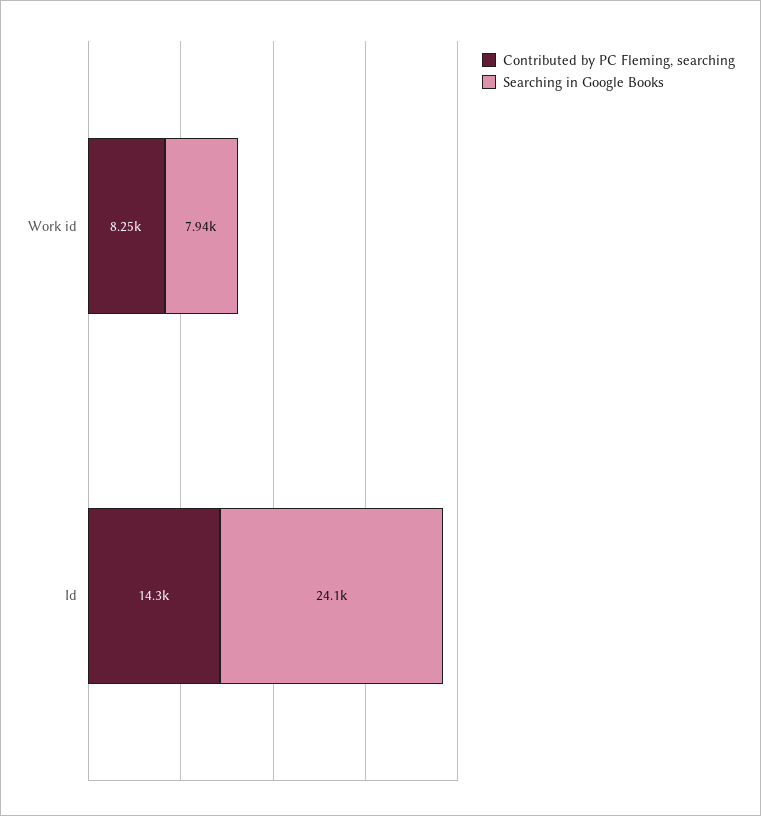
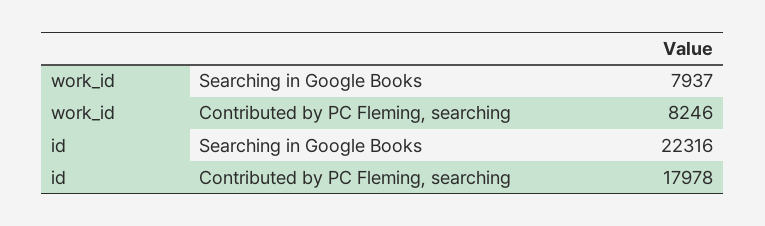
  {
    "Contributed by PC Fleming, searching": {
      "Work id": 8246,
-     "Id": 14300
+     "Id": 17978
    },
    "Searching in Google Books": {
      "Work id": 7937,
-     "Id": 24100
+     "Id": 22316
    }
  }

